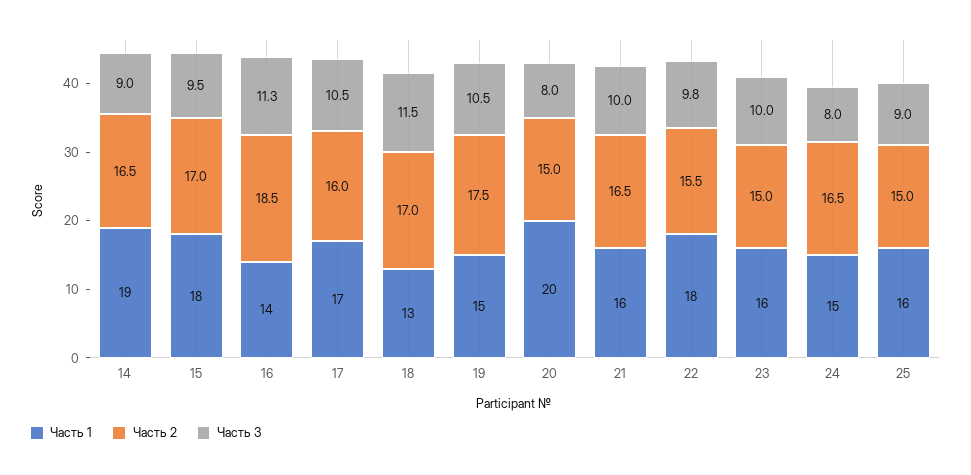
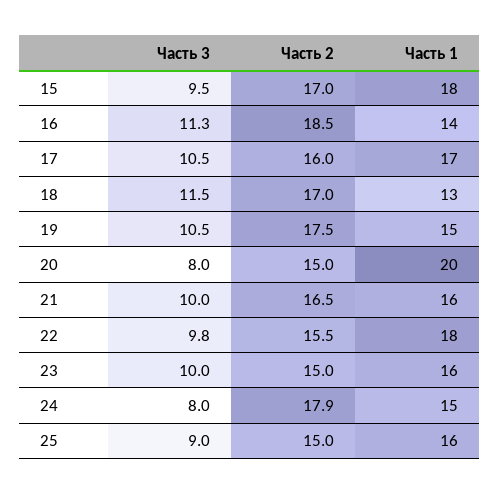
  {
    "Часть 1": {
-     "14": 19,
      "15": 18,
      "16": 14,
      "17": 17,
      "18": 13,
      "19": 15,
      "20": 20,
      "21": 16,
      "22": 18,
      "23": 16,
      "24": 15,
      "25": 16
    },
    "Часть 2": {
-     "14": 16.5,
      "15": 17,
      "16": 18.5,
      "17": 16,
      "18": 17,
      "19": 17.5,
      "20": 15,
      "21": 16.5,
      "22": 15.5,
      "23": 15,
-     "24": 16.5,
+     "24": 17.9,
      "25": 15
    },
    "Часть 3": {
-     "14": 9,
      "15": 9.5,
      "16": 11.3,
      "17": 10.5,
      "18": 11.5,
      "19": 10.5,
      "20": 8,
      "21": 10,
      "22": 9.8,
      "23": 10,
      "24": 8,
      "25": 9
    }
  }

